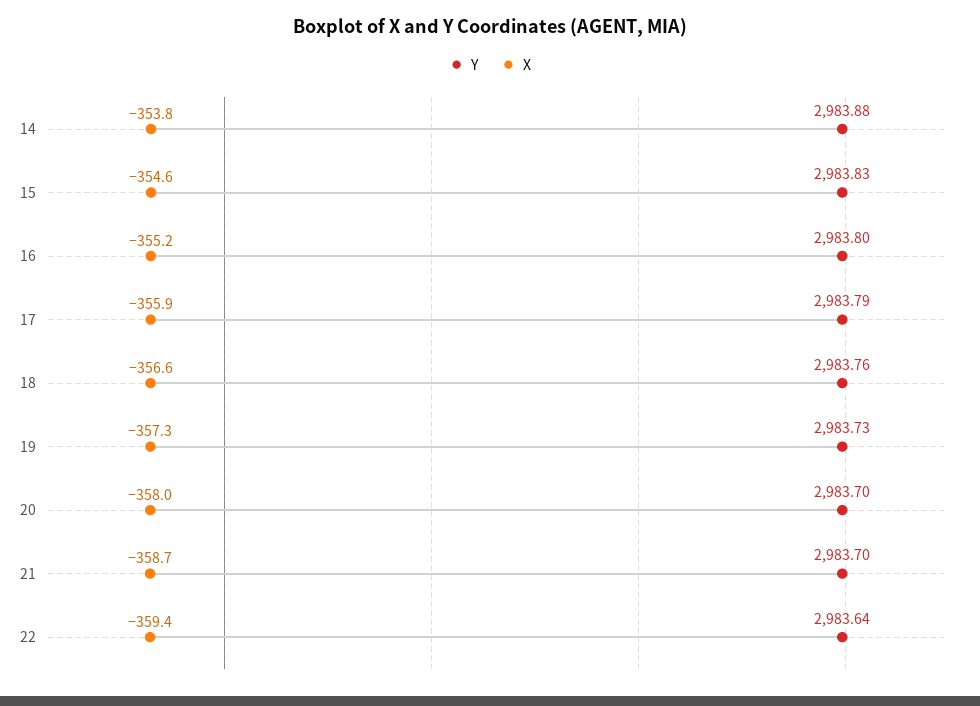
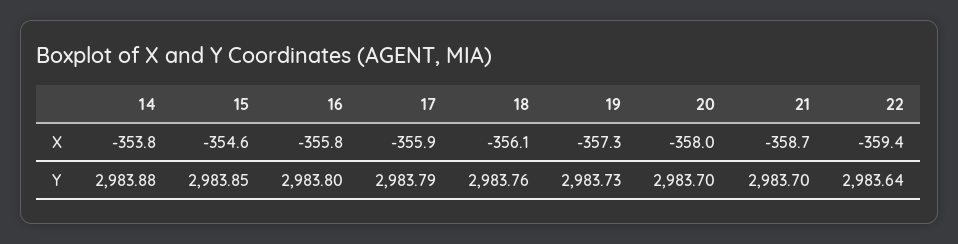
  {
    "Y": {
      "14": 2983.88,
-     "15": 2983.83,
+     "15": 2983.85,
      "16": 2983.8,
      "17": 2983.79,
      "18": 2983.76,
      "19": 2983.73,
      "20": 2983.7,
      "21": 2983.7,
      "22": 2983.64
    },
    "X": {
      "14": -353.8,
      "15": -354.6,
-     "16": -355.2,
+     "16": -355.8,
      "17": -355.9,
-     "18": -356.6,
+     "18": -356.1,
      "19": -357.3,
      "20": -358,
      "21": -358.7,
      "22": -359.4
    }
  }

